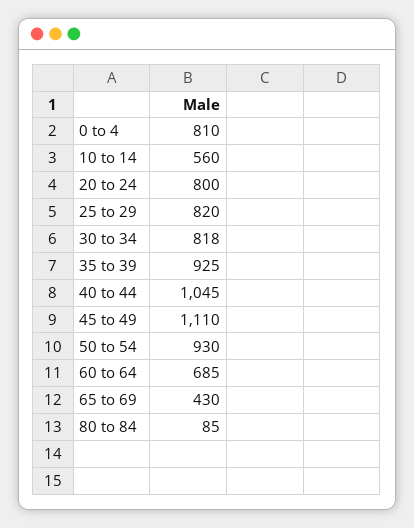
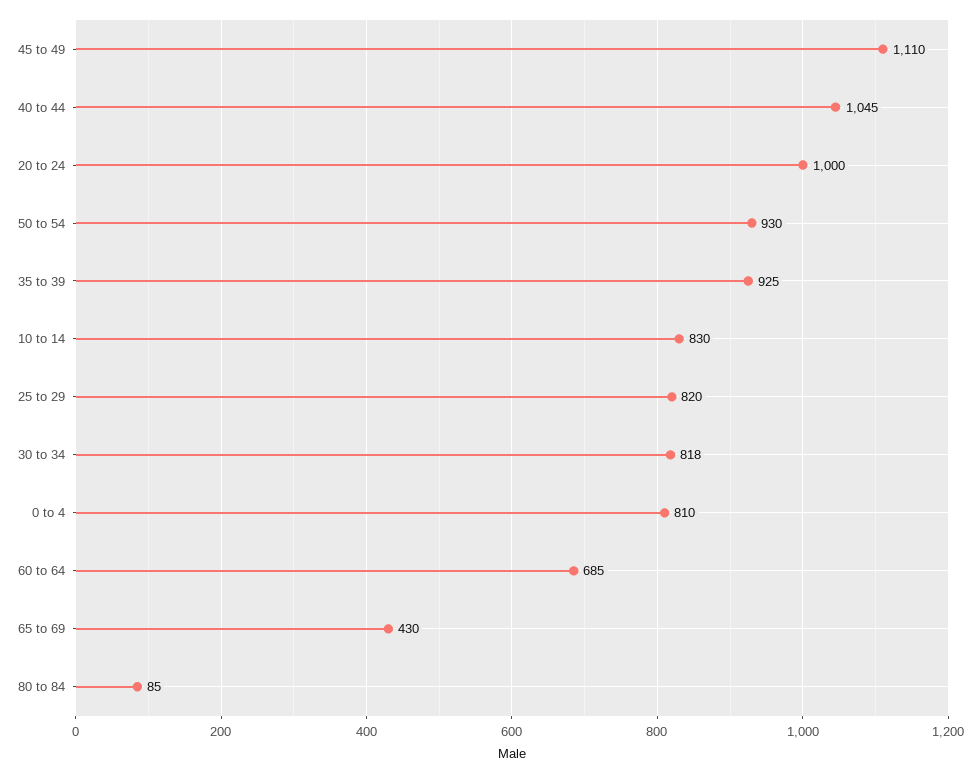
  {
    "0 to 4": 810,
-   "10 to 14": 560,
+   "10 to 14": 830,
-   "20 to 24": 800,
+   "20 to 24": 1000,
    "25 to 29": 820,
    "30 to 34": 818,
    "35 to 39": 925,
    "40 to 44": 1045,
    "45 to 49": 1110,
    "50 to 54": 930,
    "60 to 64": 685,
    "65 to 69": 430,
    "80 to 84": 85
  }

